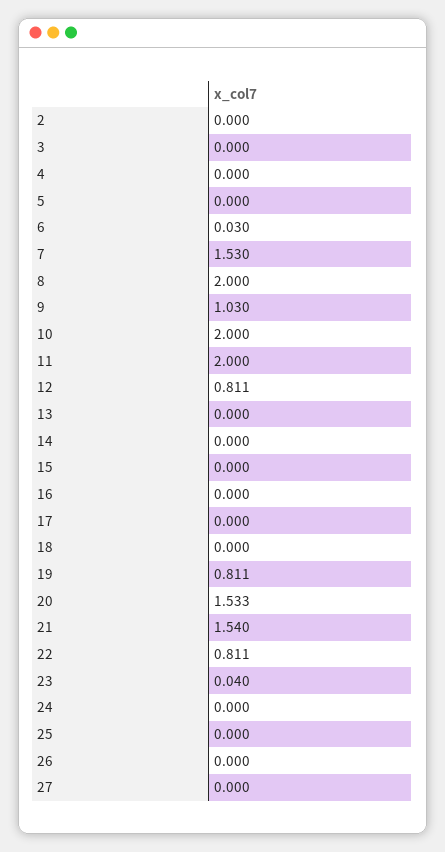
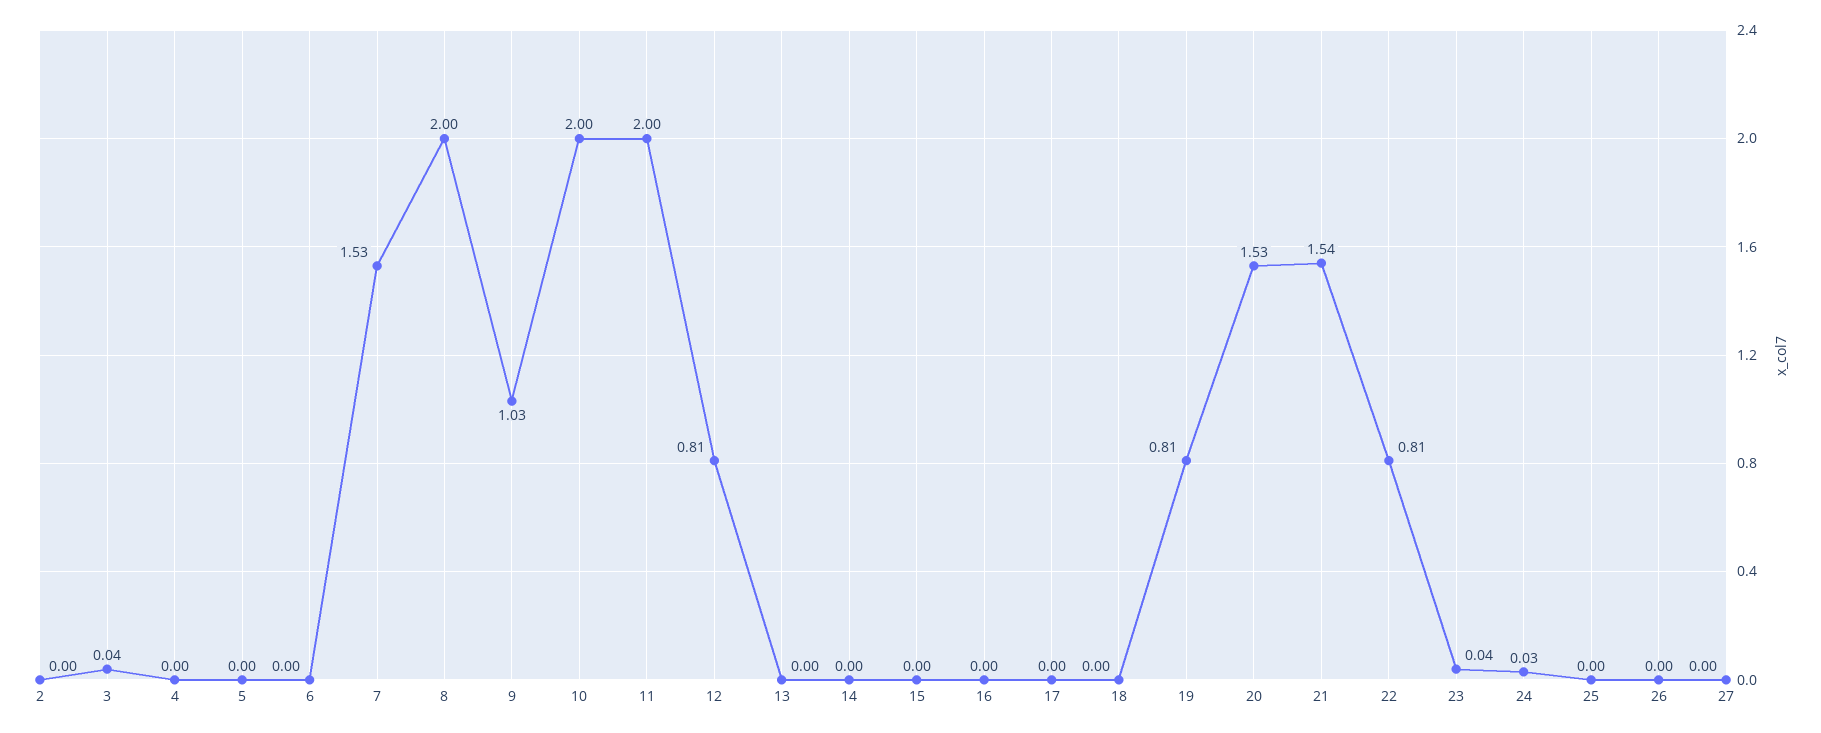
  {
    "2": 0,
-   "3": 0,
+   "3": 0.04,
    "4": 0,
    "5": 0,
-   "6": 0.03,
+   "6": 0,
    "7": 1.53,
    "8": 2,
    "9": 1.03,
    "10": 2,
    "11": 2,
    "12": 0.811,
    "13": 0,
    "14": 0,
    "15": 0,
    "16": 0,
    "17": 0,
    "18": 0,
    "19": 0.811,
    "20": 1.533,
    "21": 1.54,
    "22": 0.811,
    "23": 0.04,
-   "24": 0,
+   "24": 0.03,
    "25": 0,
    "26": 0,
    "27": 0
  }

